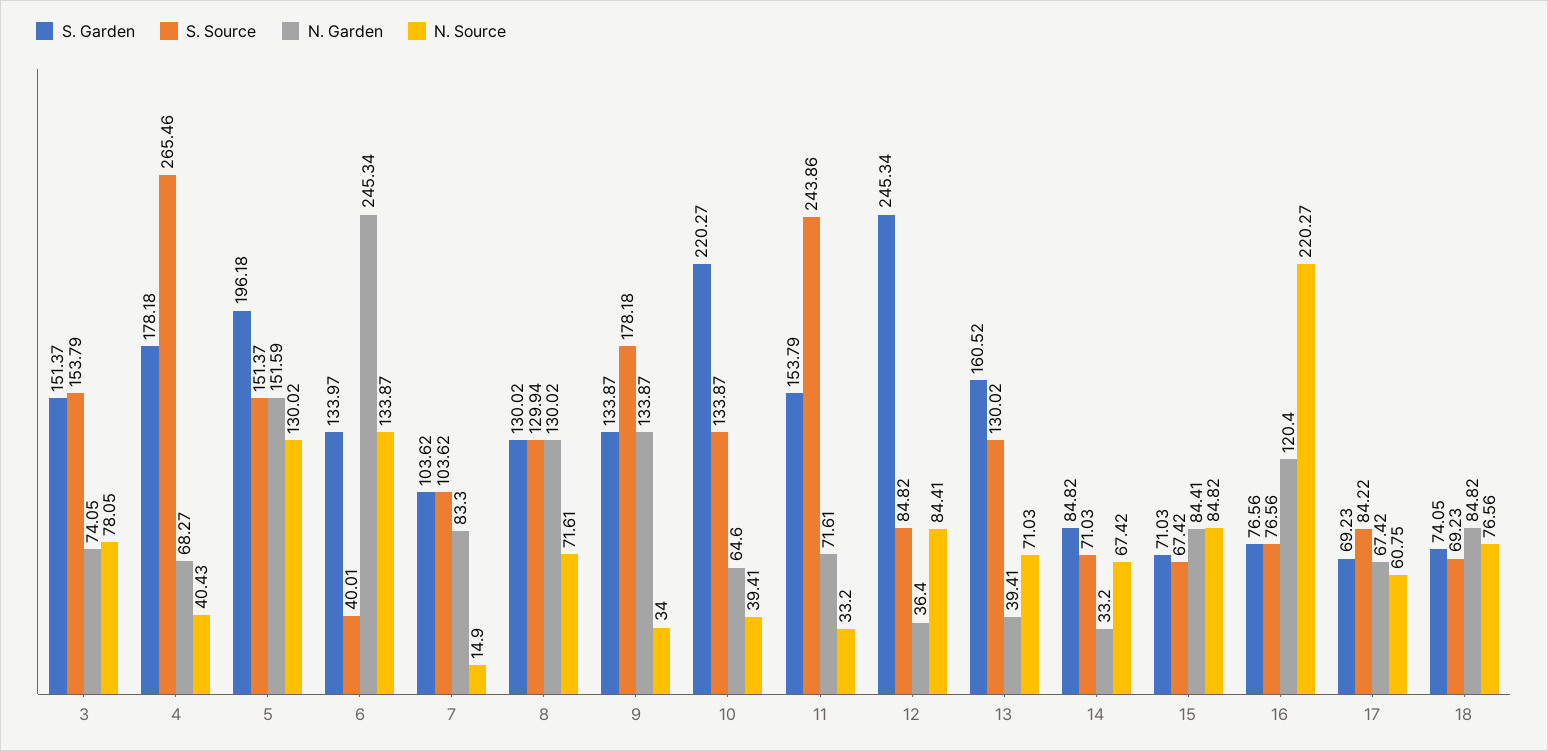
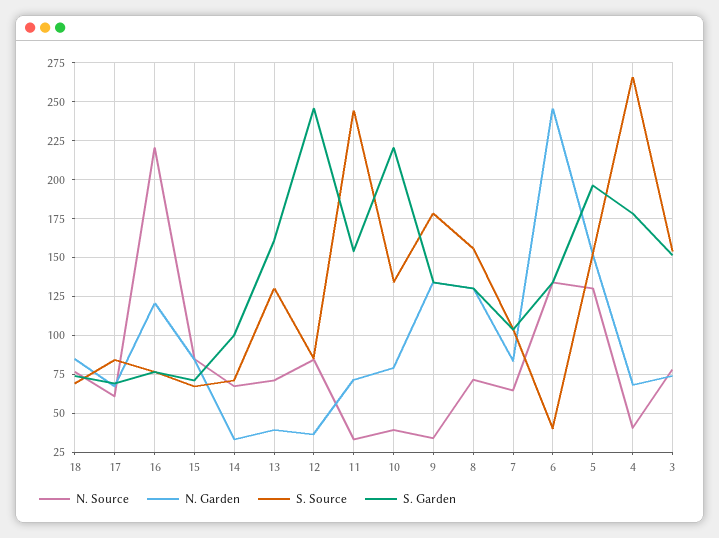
  {
    "S. Garden": {
      "3": 151.37,
      "4": 178.18,
      "5": 196.18,
      "6": 133.97,
      "7": 103.62,
      "8": 130.02,
      "9": 133.87,
      "10": 220.27,
      "11": 153.79,
      "12": 245.34,
      "13": 160.52,
-     "14": 84.82,
+     "14": 100,
      "15": 71.03,
      "16": 76.56,
      "17": 69.23,
      "18": 74.05
    },
    "S. Source": {
      "3": 153.79,
      "4": 265.46,
      "5": 151.37,
      "6": 40.01,
      "7": 103.62,
-     "8": 129.94,
+     "8": 155,
      "9": 178.18,
      "10": 133.87,
      "11": 243.86,
      "12": 84.82,
      "13": 130.02,
      "14": 71.03,
      "15": 67.42,
      "16": 76.56,
      "17": 84.22,
      "18": 69.23
    },
    "N. Garden": {
      "3": 74.05,
      "4": 68.27,
      "5": 151.59,
      "6": 245.34,
      "7": 83.3,
      "8": 130.02,
      "9": 133.87,
-     "10": 64.6,
+     "10": 80,
      "11": 71.61,
      "12": 36.4,
      "13": 39.41,
      "14": 33.2,
      "15": 84.41,
      "16": 120.4,
      "17": 67.42,
      "18": 84.82
    },
    "N. Source": {
      "3": 78.05,
      "4": 40.43,
      "5": 130.02,
      "6": 133.87,
-     "7": 14.9,
+     "7": 65,
      "8": 71.61,
      "9": 34,
      "10": 39.41,
      "11": 33.2,
      "12": 84.41,
      "13": 71.03,
      "14": 67.42,
      "15": 84.82,
      "16": 220.27,
      "17": 60.75,
      "18": 76.56
    }
  }

